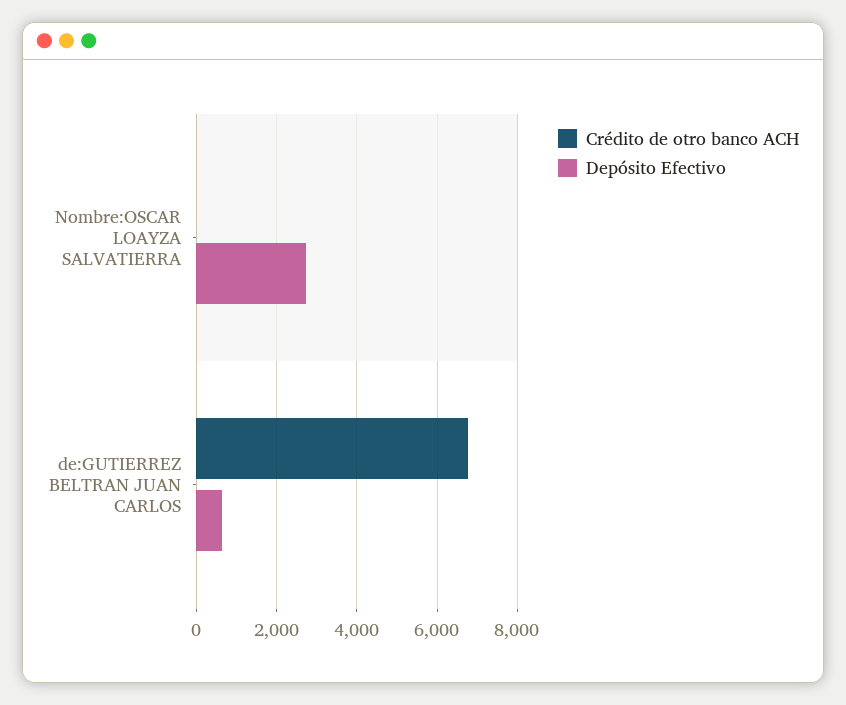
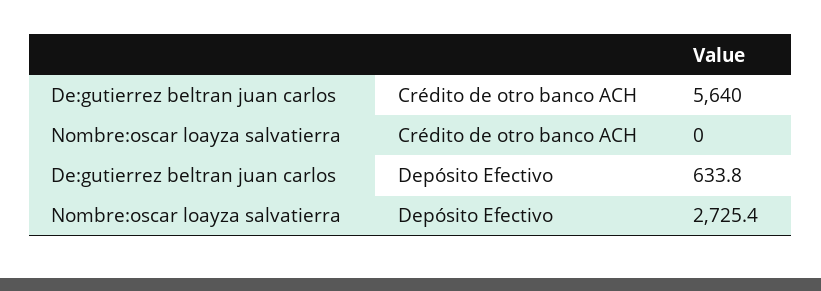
  {
    "Crédito de otro banco ACH": {
      "Nombre:OSCAR LOAYZA SALVATIERRA": 0,
-     "de:GUTIERREZ BELTRAN JUAN CARLOS": 6800
+     "de:GUTIERREZ BELTRAN JUAN CARLOS": 5640
    },
    "Depósito Efectivo": {
      "Nombre:OSCAR LOAYZA SALVATIERRA": 2725.4,
      "de:GUTIERREZ BELTRAN JUAN CARLOS": 633.8
    }
  }

